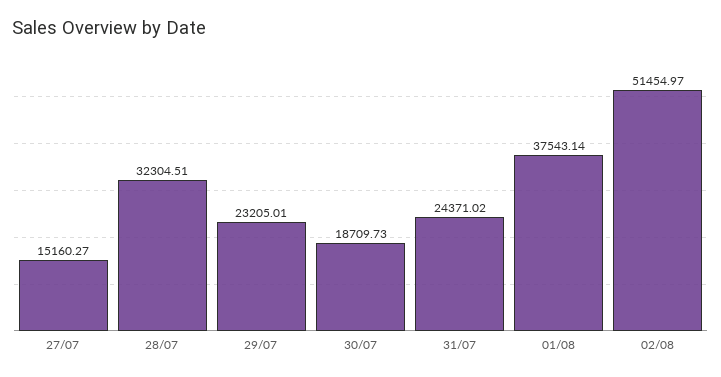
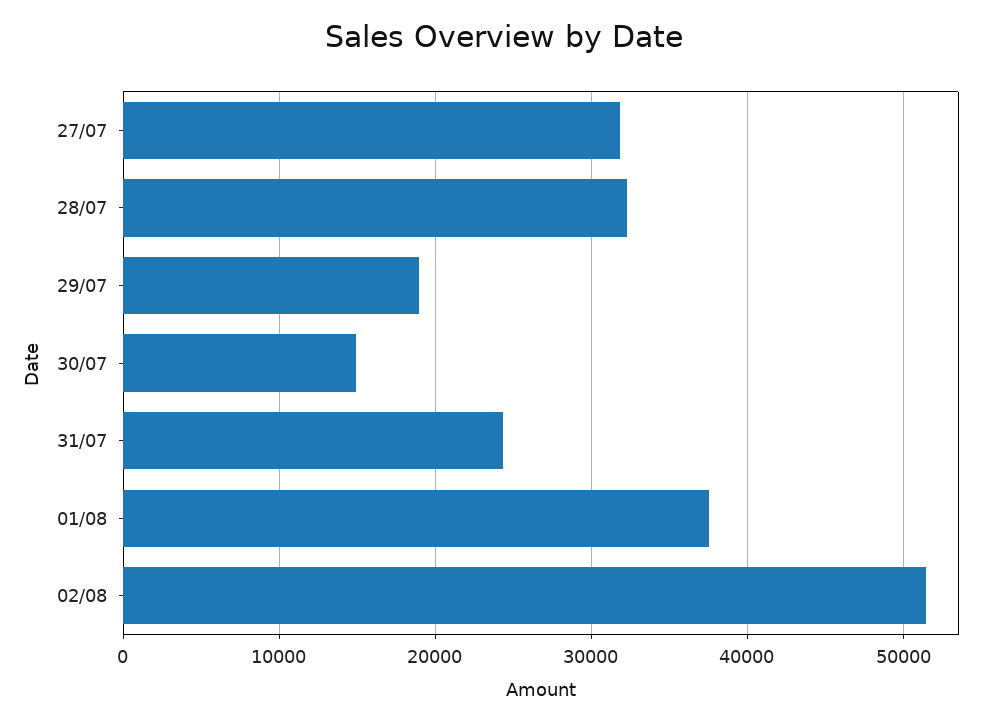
  {
-   "27/07": 15160.27,
+   "27/07": 32000,
    "28/07": 32304.51,
-   "29/07": 23205.01,
+   "29/07": 19000,
-   "30/07": 18709.73,
+   "30/07": 15000,
    "31/07": 24371.02,
    "01/08": 37543.14,
    "02/08": 51454.97
  }

